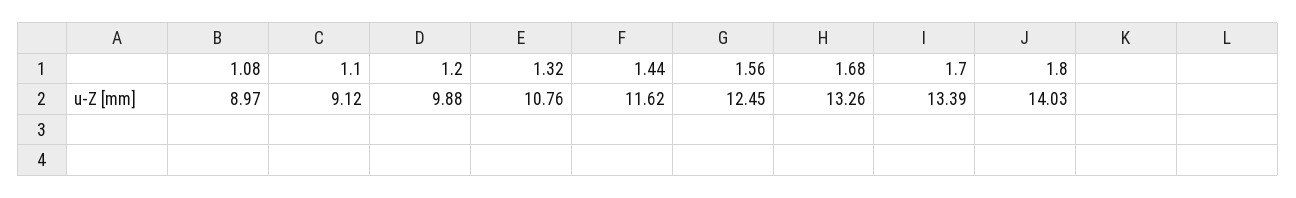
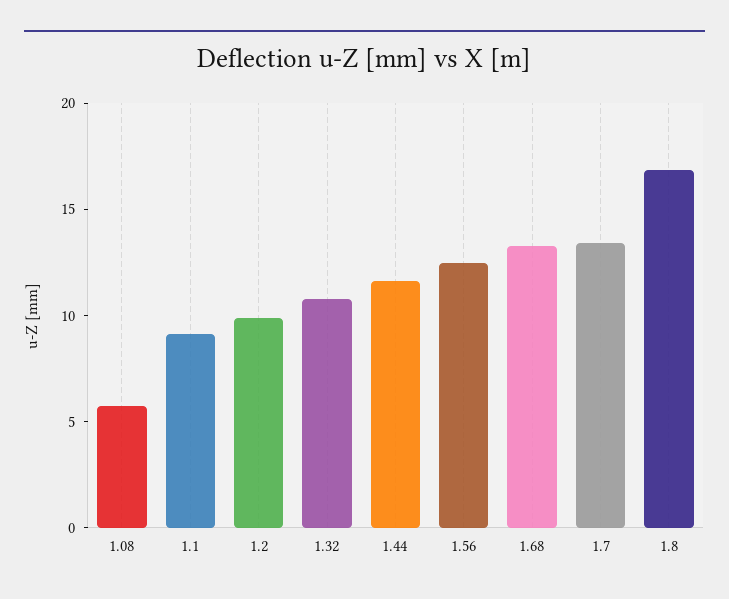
  {
-   "1.08": 8.97,
+   "1.08": 6,
    "1.1": 9.12,
    "1.2": 9.88,
    "1.32": 10.76,
    "1.44": 11.62,
    "1.56": 12.45,
    "1.68": 13.26,
    "1.7": 13.39,
-   "1.8": 14.03
+   "1.8": 17
  }

